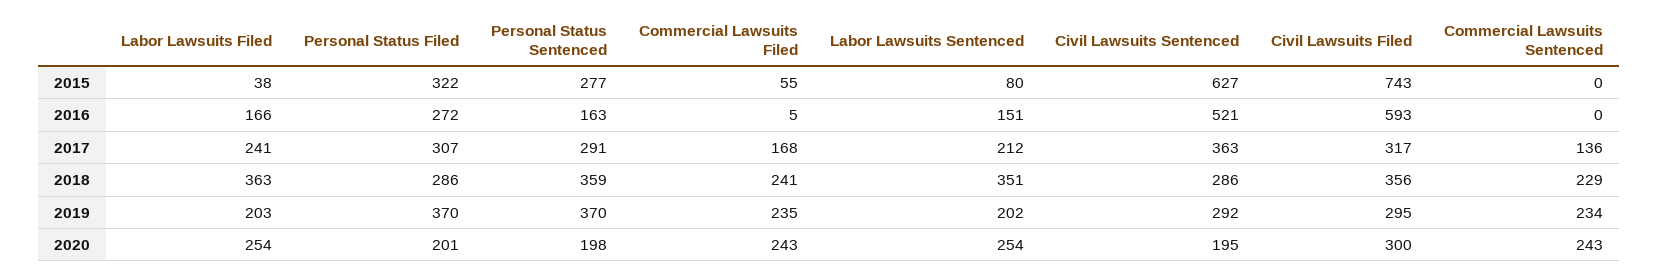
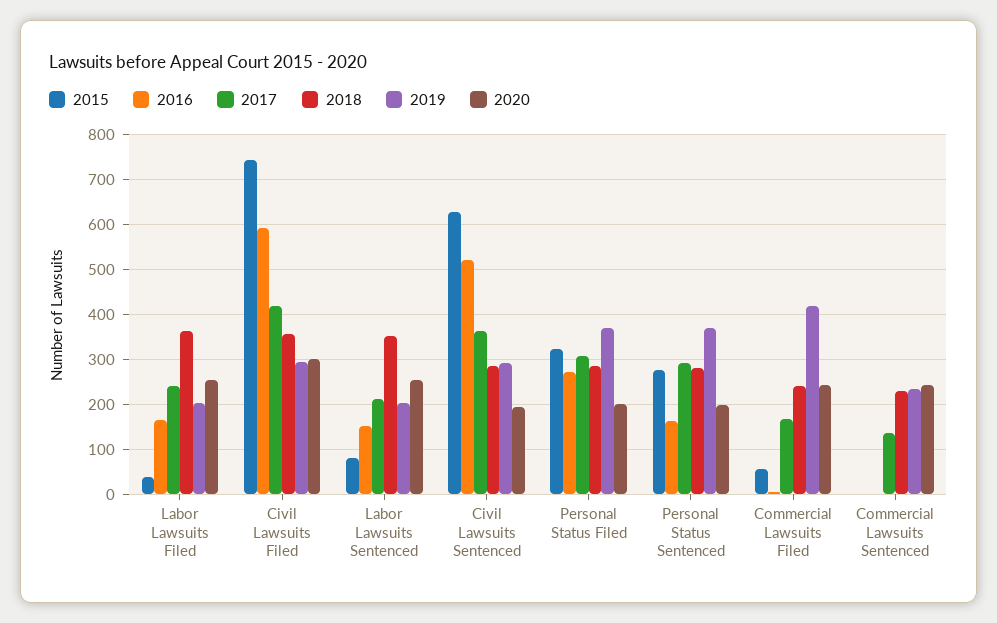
  {
    "2015": {
      "Labor Lawsuits Filed": 38,
      "Personal Status Filed": 322,
      "Personal Status Sentenced": 277,
      "Commercial Lawsuits Filed": 55,
      "Labor Lawsuits Sentenced": 80,
      "Civil Lawsuits Sentenced": 627,
      "Civil Lawsuits Filed": 743,
      "Commercial Lawsuits Sentenced": 0
    },
    "2016": {
      "Labor Lawsuits Filed": 166,
      "Personal Status Filed": 272,
      "Personal Status Sentenced": 163,
      "Commercial Lawsuits Filed": 5,
      "Labor Lawsuits Sentenced": 151,
      "Civil Lawsuits Sentenced": 521,
      "Civil Lawsuits Filed": 593,
      "Commercial Lawsuits Sentenced": 0
    },
    "2017": {
      "Labor Lawsuits Filed": 241,
      "Personal Status Filed": 307,
      "Personal Status Sentenced": 291,
      "Commercial Lawsuits Filed": 168,
      "Labor Lawsuits Sentenced": 212,
      "Civil Lawsuits Sentenced": 363,
-     "Civil Lawsuits Filed": 317,
+     "Civil Lawsuits Filed": 420,
      "Commercial Lawsuits Sentenced": 136
    },
    "2018": {
      "Labor Lawsuits Filed": 363,
      "Personal Status Filed": 286,
-     "Personal Status Sentenced": 359,
+     "Personal Status Sentenced": 280,
      "Commercial Lawsuits Filed": 241,
      "Labor Lawsuits Sentenced": 351,
      "Civil Lawsuits Sentenced": 286,
      "Civil Lawsuits Filed": 356,
      "Commercial Lawsuits Sentenced": 229
    },
    "2019": {
      "Labor Lawsuits Filed": 203,
      "Personal Status Filed": 370,
      "Personal Status Sentenced": 370,
-     "Commercial Lawsuits Filed": 235,
+     "Commercial Lawsuits Filed": 420,
      "Labor Lawsuits Sentenced": 202,
      "Civil Lawsuits Sentenced": 292,
      "Civil Lawsuits Filed": 295,
      "Commercial Lawsuits Sentenced": 234
    },
    "2020": {
      "Labor Lawsuits Filed": 254,
      "Personal Status Filed": 201,
      "Personal Status Sentenced": 198,
      "Commercial Lawsuits Filed": 243,
      "Labor Lawsuits Sentenced": 254,
      "Civil Lawsuits Sentenced": 195,
      "Civil Lawsuits Filed": 300,
      "Commercial Lawsuits Sentenced": 243
    }
  }

